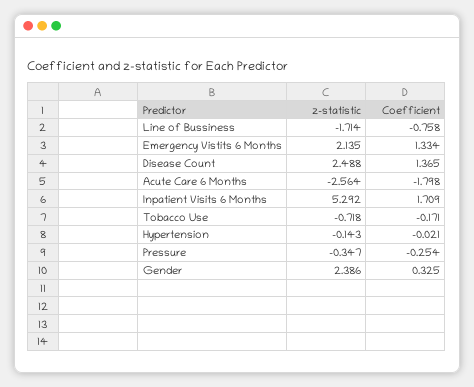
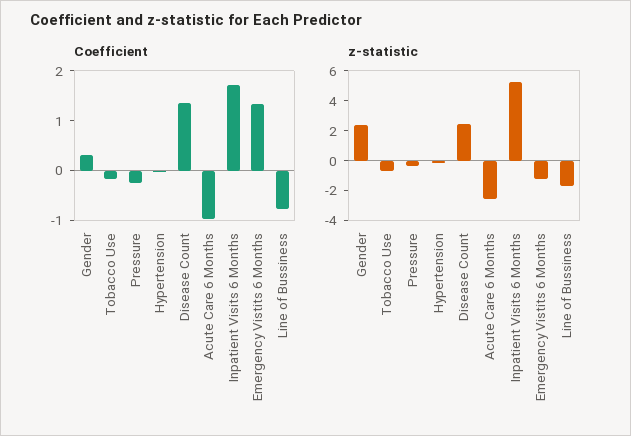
  {
    "z-statistic": {
      "Line of Bussiness": -1.714,
-     "Emergency Vistits 6 Months": 2.135,
+     "Emergency Vistits 6 Months": -1,
      "Disease Count": 2.488,
      "Acute Care 6 Months": -2.564,
      "Inpatient Visits 6 Months": 5.292,
      "Tobacco Use": -0.718,
      "Hypertension": -0.143,
      "Pressure": -0.347,
      "Gender": 2.386
    },
    "Coefficient": {
      "Line of Bussiness": -0.758,
      "Emergency Vistits 6 Months": 1.334,
      "Disease Count": 1.365,
-     "Acute Care 6 Months": -1.798,
+     "Acute Care 6 Months": -1,
      "Inpatient Visits 6 Months": 1.709,
      "Tobacco Use": -0.171,
      "Hypertension": -0.021,
      "Pressure": -0.254,
      "Gender": 0.325
    }
  }

